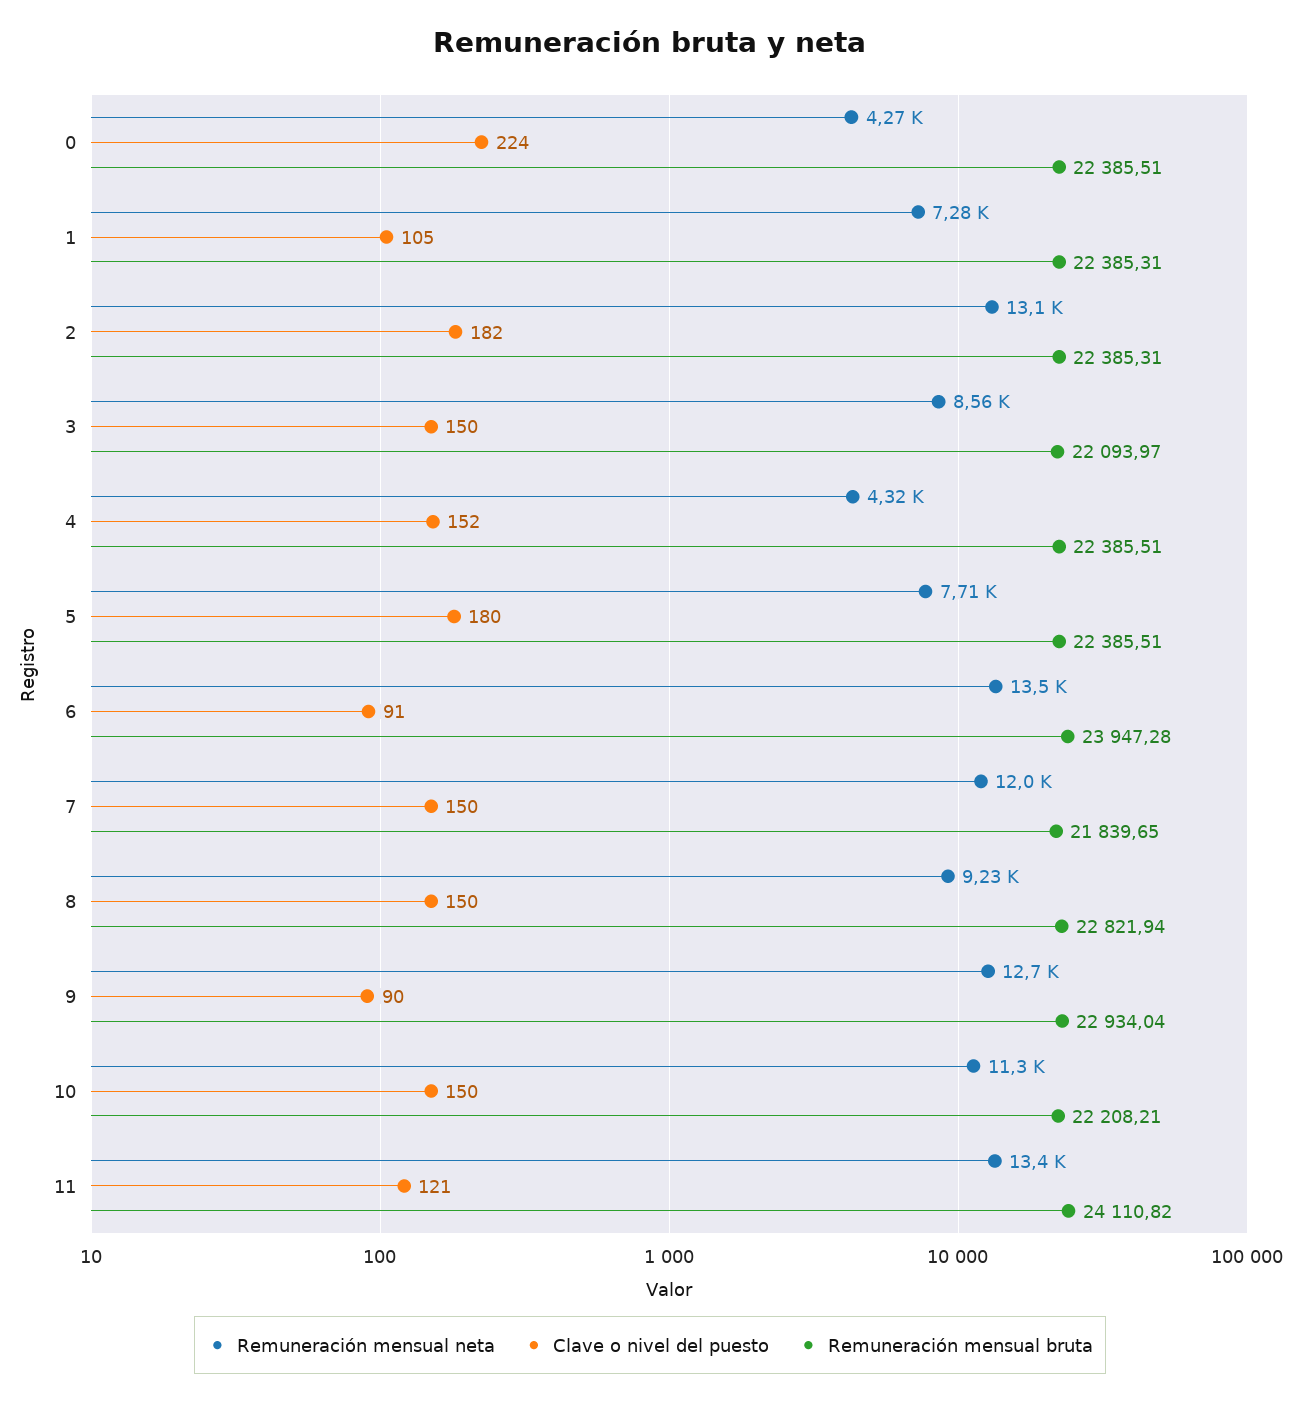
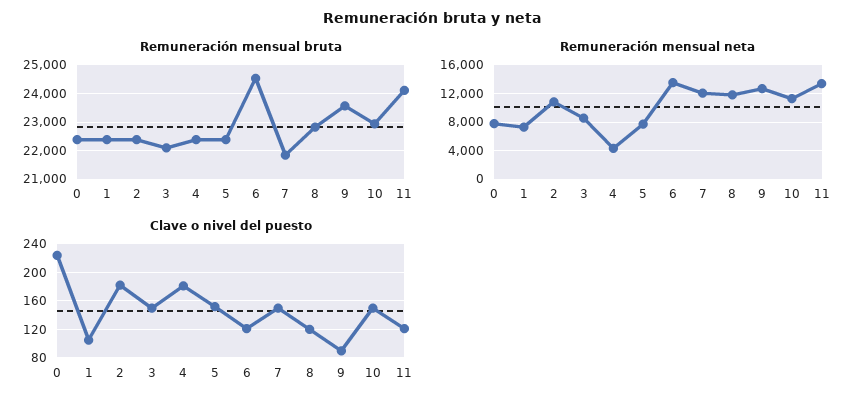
  {
    "Remuneración mensual neta": {
-     "0": 4270,
+     "0": 8000,
      "1": 7280,
-     "2": 13100,
+     "2": 11000,
      "3": 8560,
      "4": 4320,
      "5": 7710,
      "6": 13500,
      "7": 12000,
-     "8": 9230,
+     "8": 12000,
      "9": 12700,
      "10": 11300,
      "11": 13400
    },
    "Clave o nivel del puesto": {
      "0": 224,
      "1": 105,
      "2": 182,
      "3": 150,
-     "4": 152,
+     "4": 180,
-     "5": 180,
+     "5": 150,
-     "6": 91,
+     "6": 120,
      "7": 150,
-     "8": 150,
+     "8": 120,
      "9": 90,
      "10": 150,
      "11": 121
    },
    "Remuneración mensual bruta": {
      "0": 22385.51,
      "1": 22385.31,
      "2": 22385.31,
      "3": 22093.97,
      "4": 22385.51,
      "5": 22385.51,
-     "6": 23947.28,
+     "6": 24500,
      "7": 21839.65,
      "8": 22821.94,
-     "9": 22934.04,
+     "9": 23500,
-     "10": 22208.21,
+     "10": 23000,
      "11": 24110.82
    }
  }

